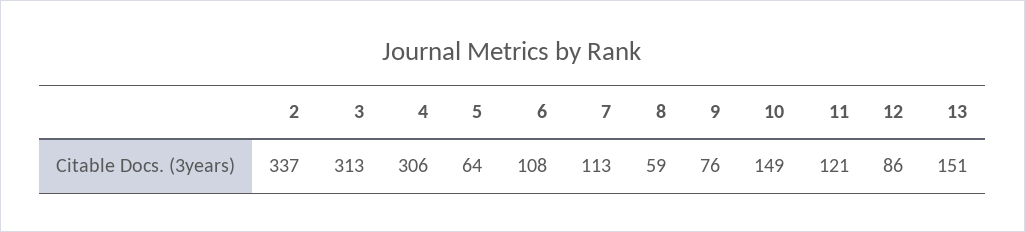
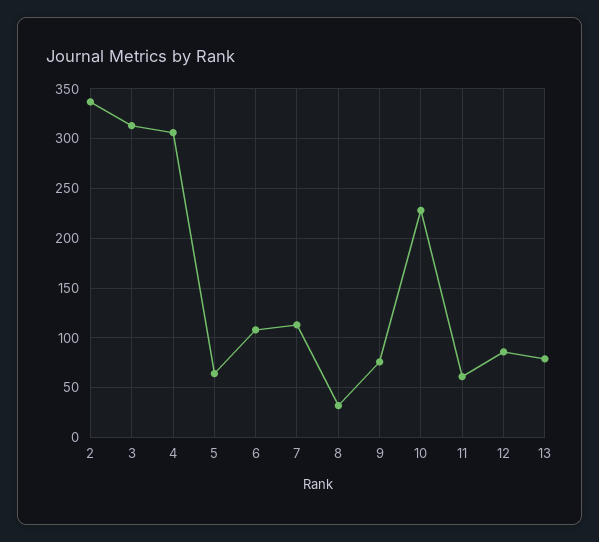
  {
    "2": 337,
    "3": 313,
    "4": 306,
    "5": 64,
    "6": 108,
    "7": 113,
-   "8": 59,
+   "8": 30,
    "9": 76,
-   "10": 149,
+   "10": 230,
-   "11": 121,
+   "11": 60,
    "12": 86,
-   "13": 151
+   "13": 80
  }

